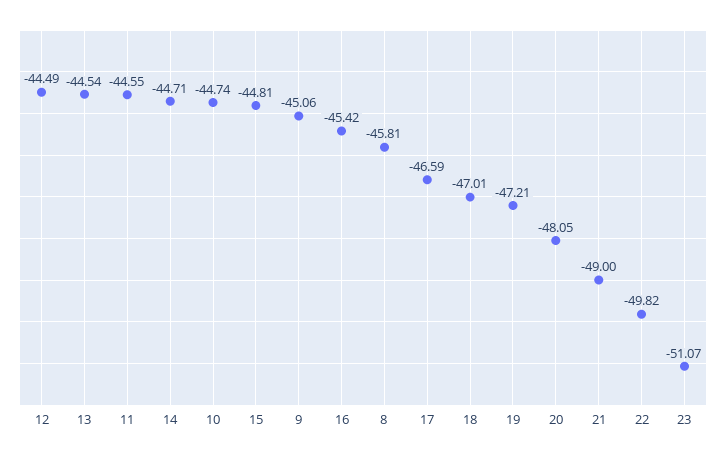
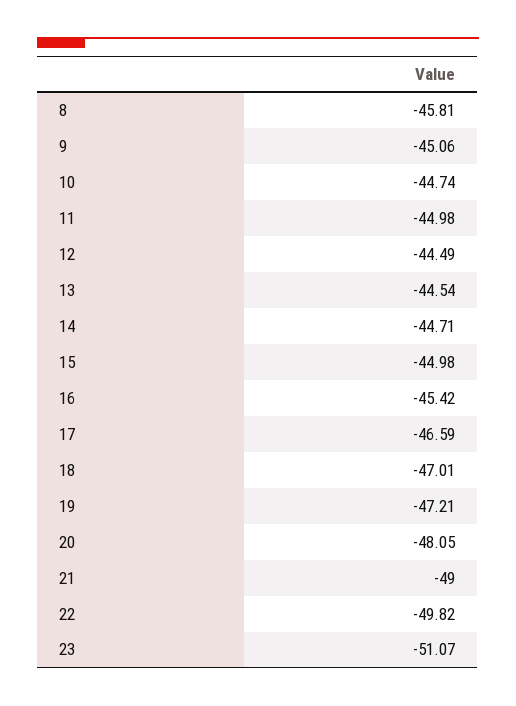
  {
    "12": -44.49,
    "13": -44.54,
-   "11": -44.55,
+   "11": -44.98,
    "14": -44.71,
    "10": -44.74,
-   "15": -44.81,
+   "15": -44.98,
    "9": -45.06,
    "16": -45.42,
    "8": -45.81,
    "17": -46.59,
    "18": -47.01,
    "19": -47.21,
    "20": -48.05,
    "21": -49,
    "22": -49.82,
    "23": -51.07
  }

